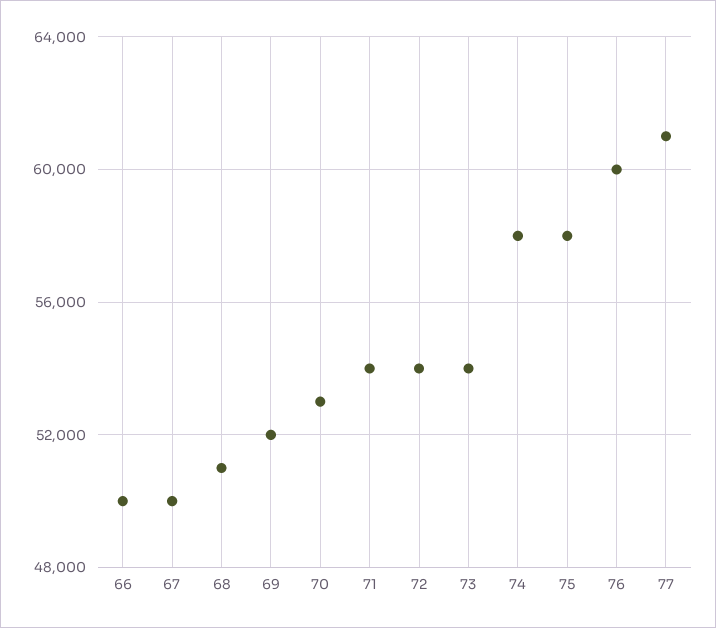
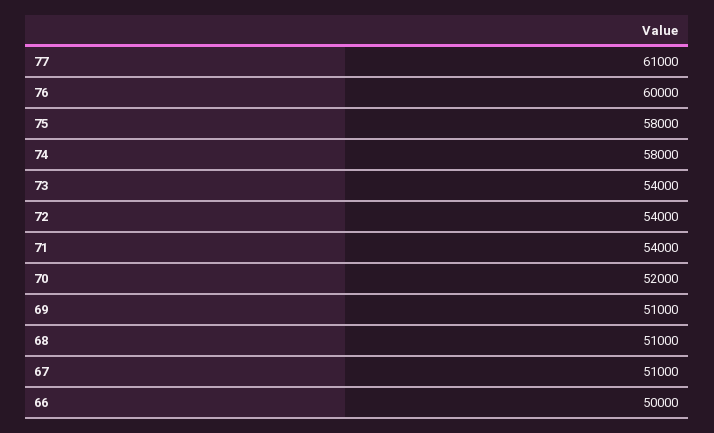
  {
    "66": 50000,
-   "67": 50000,
+   "67": 51000,
    "68": 51000,
-   "69": 52000,
+   "69": 51000,
-   "70": 53000,
+   "70": 52000,
    "71": 54000,
    "72": 54000,
    "73": 54000,
    "74": 58000,
    "75": 58000,
    "76": 60000,
    "77": 61000
  }

